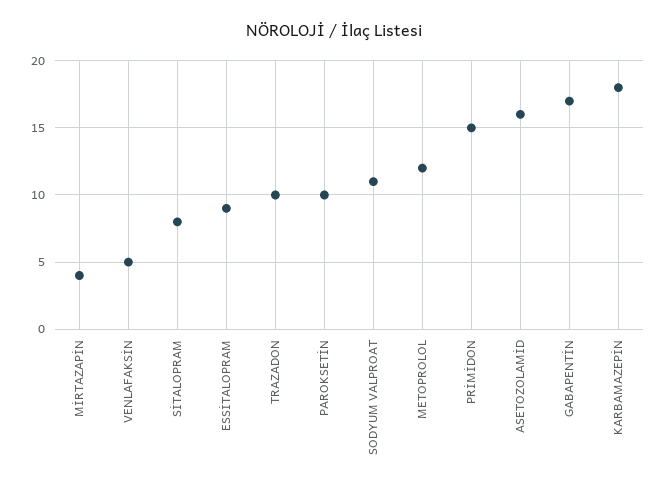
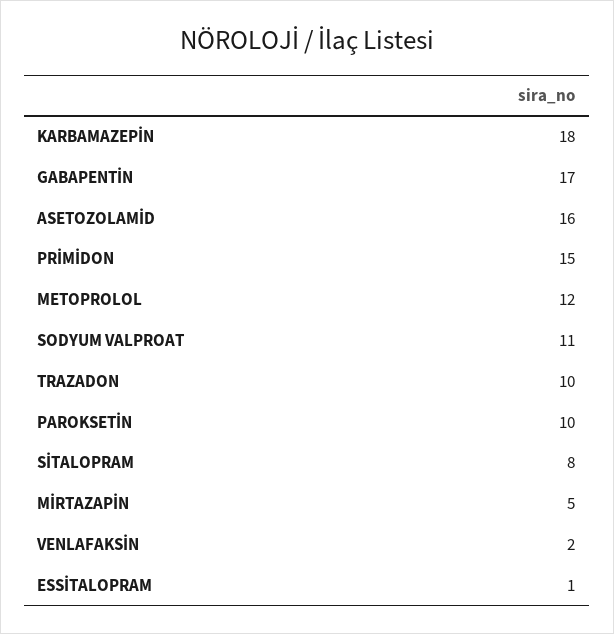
  {
-   "MİRTAZAPİN": 4,
+   "MİRTAZAPİN": 5,
-   "VENLAFAKSİN": 5,
+   "VENLAFAKSİN": 2,
    "SİTALOPRAM": 8,
-   "ESSİTALOPRAM": 9,
+   "ESSİTALOPRAM": 1,
    "TRAZADON": 10,
    "PAROKSETİN": 10,
    "SODYUM VALPROAT": 11,
    "METOPROLOL": 12,
    "PRİMİDON": 15,
    "ASETOZOLAMİD": 16,
    "GABAPENTİN": 17,
    "KARBAMAZEPİN": 18
  }

